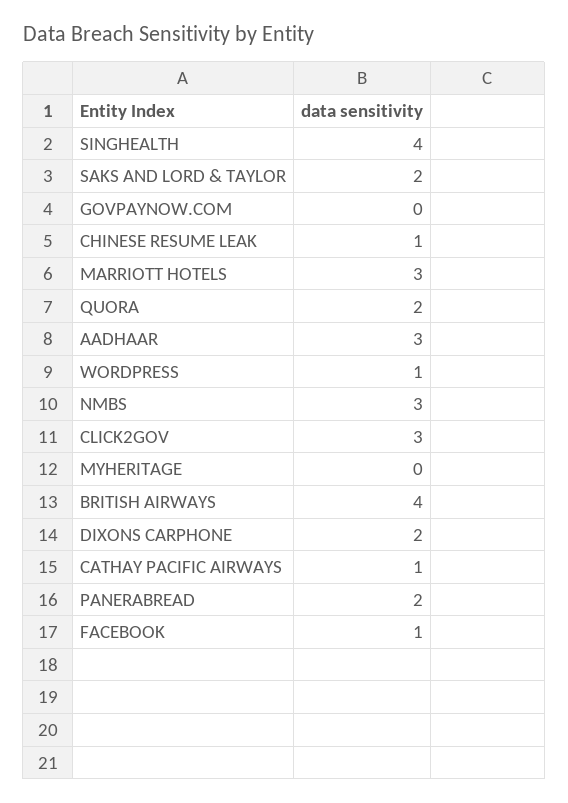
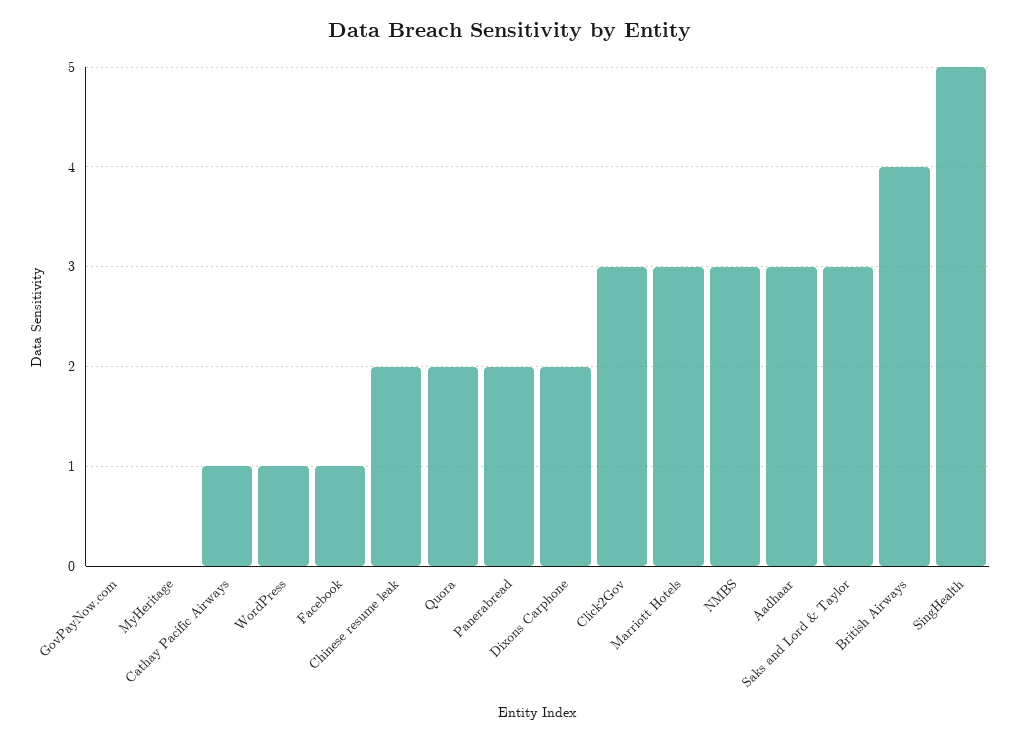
  {
-   "SINGHEALTH": 4,
+   "SINGHEALTH": 5,
-   "SAKS AND LORD & TAYLOR": 2,
+   "SAKS AND LORD & TAYLOR": 3,
    "GOVPAYNOW.COM": 0,
-   "CHINESE RESUME LEAK": 1,
+   "CHINESE RESUME LEAK": 2,
    "MARRIOTT HOTELS": 3,
    "QUORA": 2,
    "AADHAAR": 3,
    "WORDPRESS": 1,
    "NMBS": 3,
    "CLICK2GOV": 3,
    "MYHERITAGE": 0,
    "BRITISH AIRWAYS": 4,
    "DIXONS CARPHONE": 2,
    "CATHAY PACIFIC AIRWAYS": 1,
    "PANERABREAD": 2,
    "FACEBOOK": 1
  }

